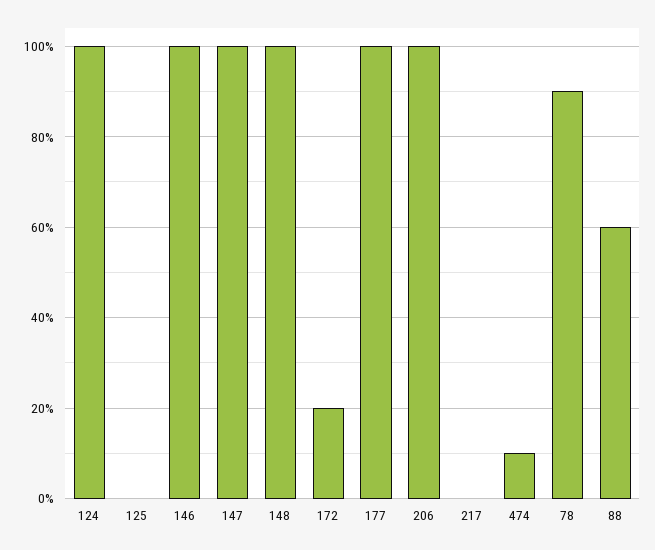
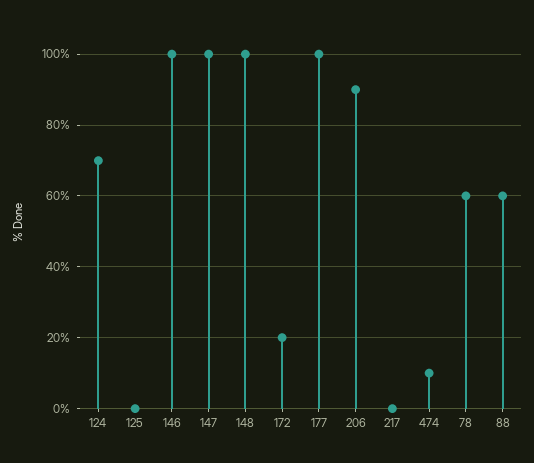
  {
-   "124": 100,
+   "124": 70,
    "125": 0,
    "146": 100,
    "147": 100,
    "148": 100,
    "172": 20,
    "177": 100,
-   "206": 100,
+   "206": 90,
    "217": 0,
    "474": 10,
-   "78": 90,
+   "78": 60,
    "88": 60
  }

